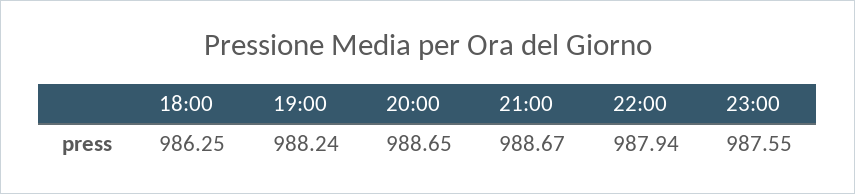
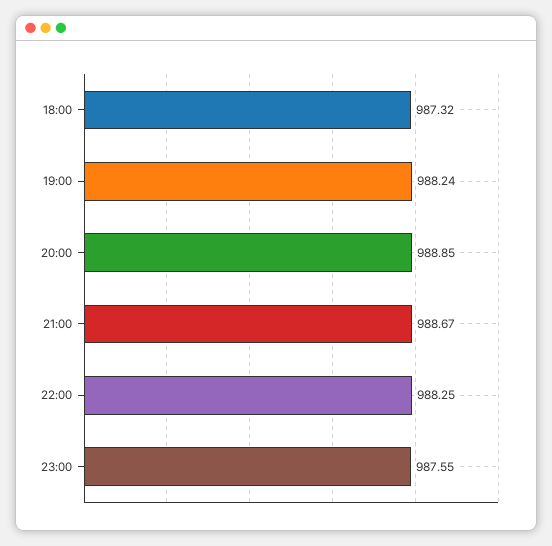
  {
-   "18:00": 986.25,
+   "18:00": 987.32,
    "19:00": 988.24,
-   "20:00": 988.65,
+   "20:00": 988.85,
    "21:00": 988.67,
-   "22:00": 987.94,
+   "22:00": 988.25,
    "23:00": 987.55
  }

